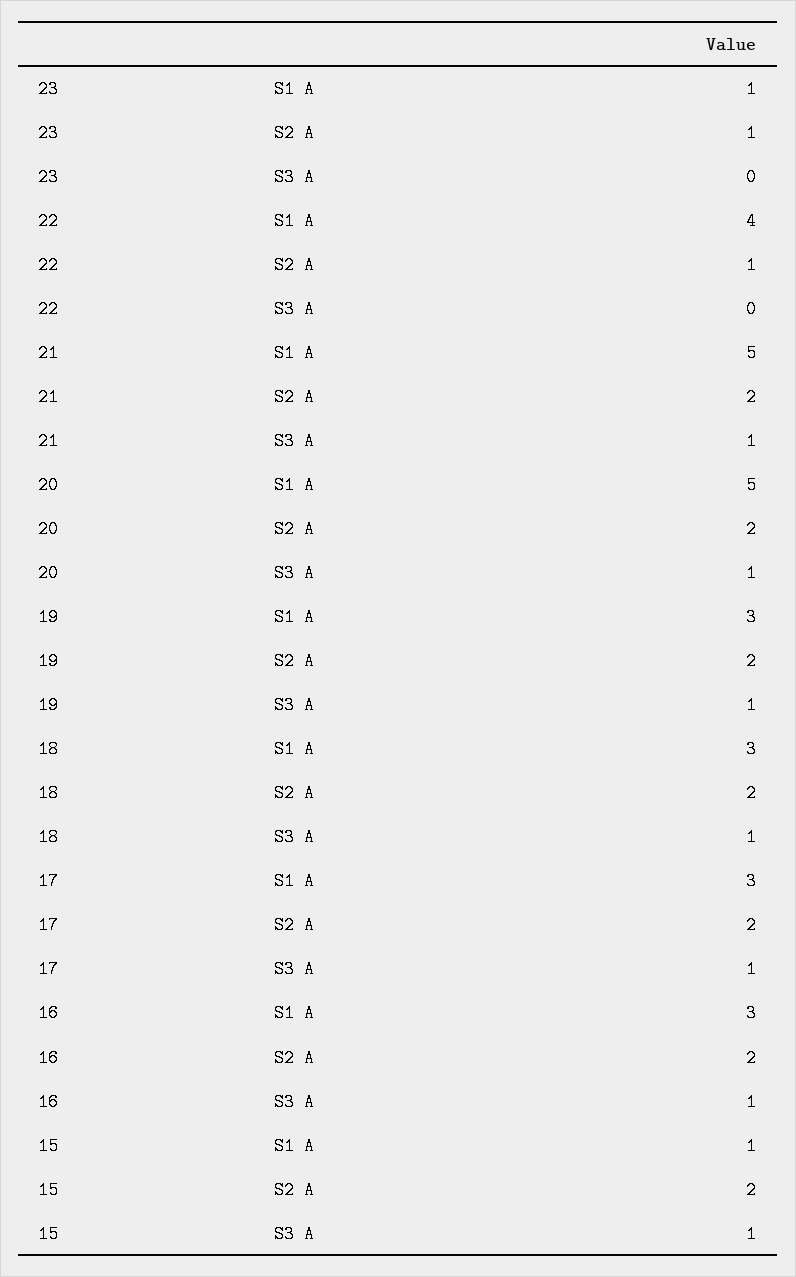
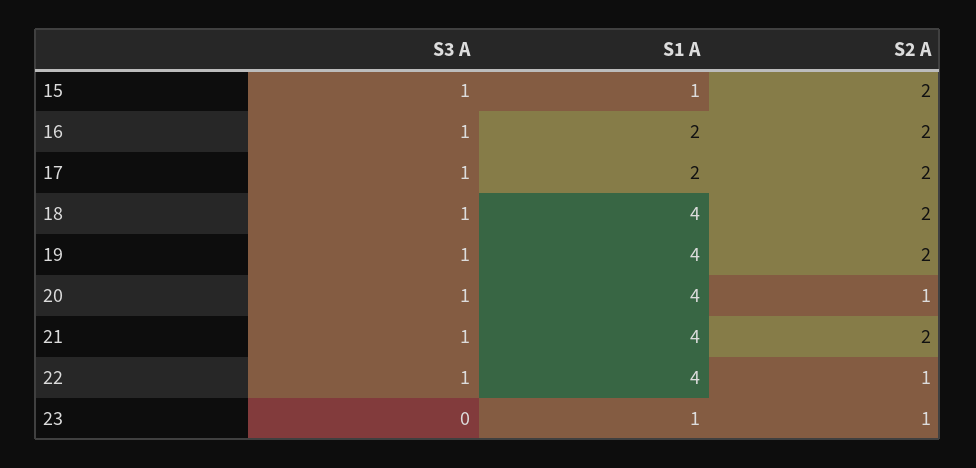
  {
    "23": {
      "S1 A": 1,
      "S2 A": 1,
      "S3 A": 0
    },
    "22": {
      "S1 A": 4,
      "S2 A": 1,
-     "S3 A": 0
+     "S3 A": 1
    },
    "21": {
-     "S1 A": 5,
+     "S1 A": 4,
      "S2 A": 2,
      "S3 A": 1
    },
    "20": {
-     "S1 A": 5,
+     "S1 A": 4,
-     "S2 A": 2,
+     "S2 A": 1,
      "S3 A": 1
    },
    "19": {
-     "S1 A": 3,
+     "S1 A": 4,
      "S2 A": 2,
      "S3 A": 1
    },
    "18": {
-     "S1 A": 3,
+     "S1 A": 4,
      "S2 A": 2,
      "S3 A": 1
    },
    "17": {
-     "S1 A": 3,
+     "S1 A": 2,
      "S2 A": 2,
      "S3 A": 1
    },
    "16": {
-     "S1 A": 3,
+     "S1 A": 2,
      "S2 A": 2,
      "S3 A": 1
    },
    "15": {
      "S1 A": 1,
      "S2 A": 2,
      "S3 A": 1
    }
  }

